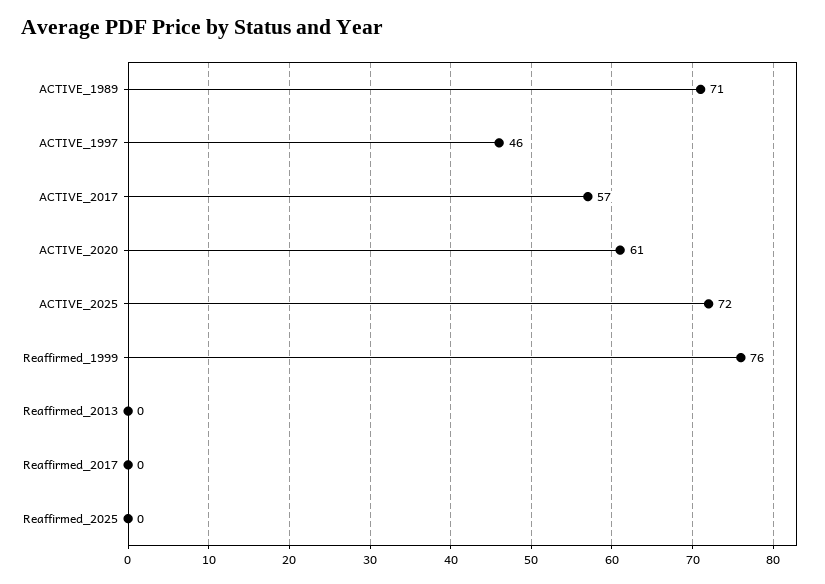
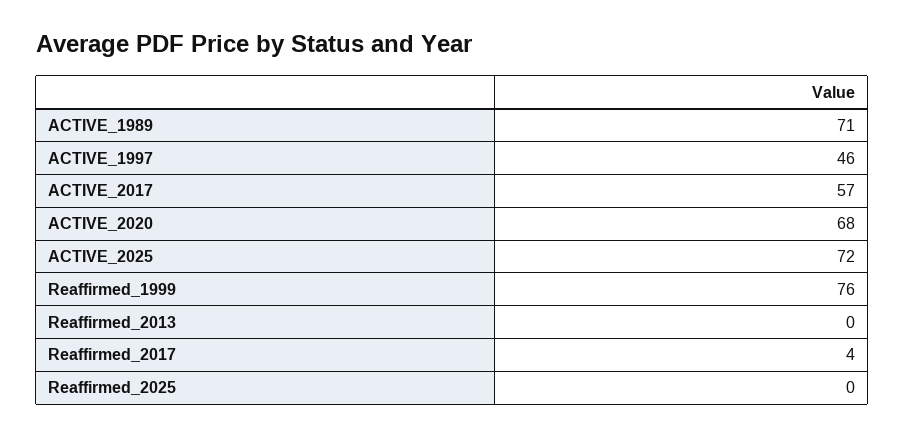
  {
    "ACTIVE_1989": 71,
    "ACTIVE_1997": 46,
    "ACTIVE_2017": 57,
-   "ACTIVE_2020": 61,
+   "ACTIVE_2020": 68,
    "ACTIVE_2025": 72,
    "Reaffirmed_1999": 76,
    "Reaffirmed_2013": 0,
-   "Reaffirmed_2017": 0,
+   "Reaffirmed_2017": 4,
    "Reaffirmed_2025": 0
  }

